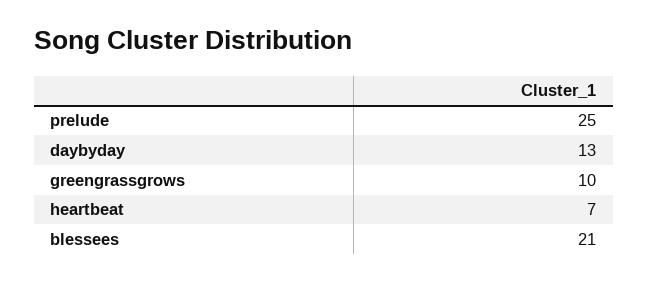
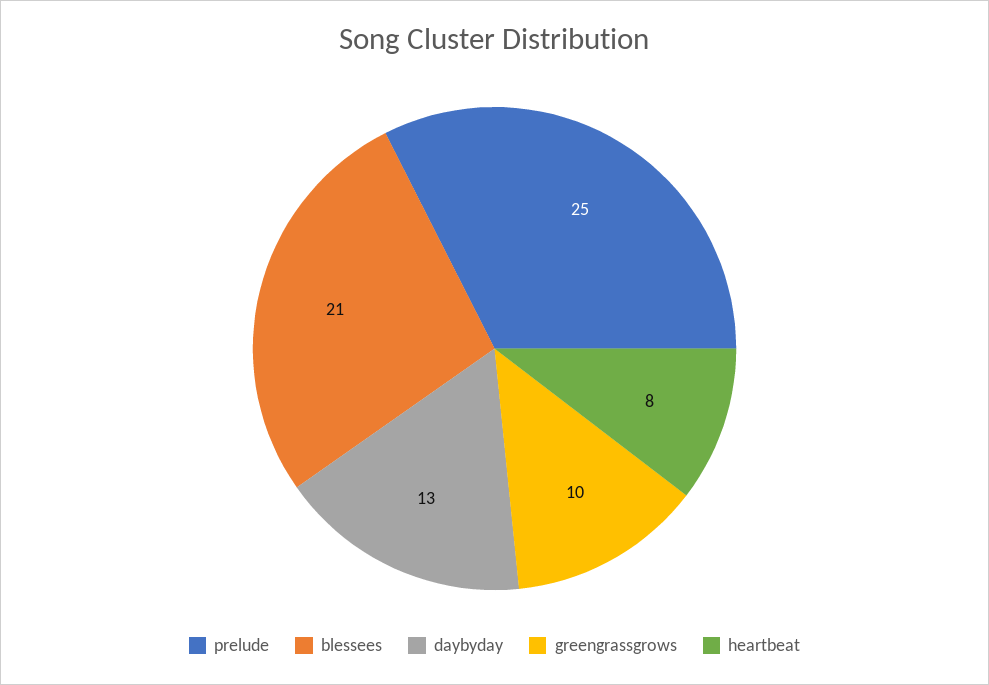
  {
    "prelude": 25,
    "daybyday": 13,
    "greengrassgrows": 10,
-   "heartbeat": 7,
+   "heartbeat": 8,
    "blessees": 21
  }

